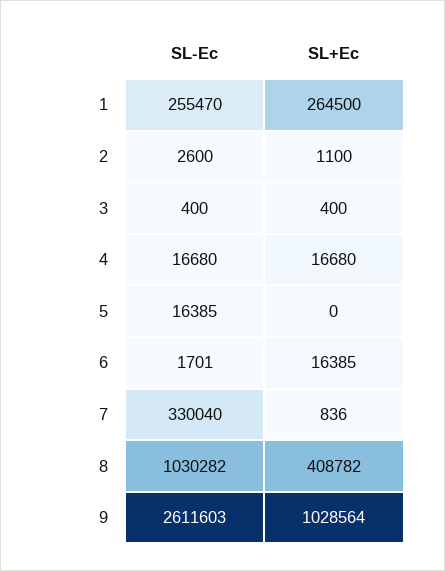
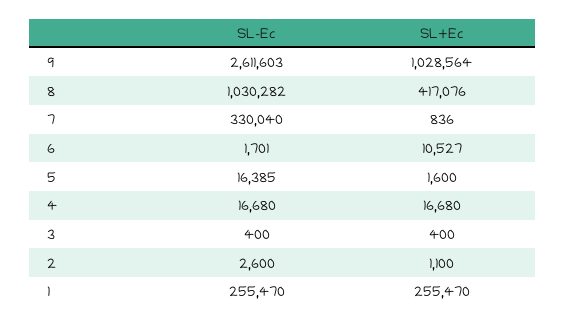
  {
    "SL-Ec": {
      "1": 255470,
      "2": 2600,
      "3": 400,
      "4": 16680,
      "5": 16385,
      "6": 1701,
      "7": 330040,
      "8": 1030282,
      "9": 2611603
    },
    "SL+Ec": {
-     "1": 264500,
+     "1": 255470,
      "2": 1100,
      "3": 400,
      "4": 16680,
-     "5": 0,
+     "5": 1600,
-     "6": 16385,
+     "6": 10527,
      "7": 836,
-     "8": 408782,
+     "8": 417076,
      "9": 1028564
    }
  }

